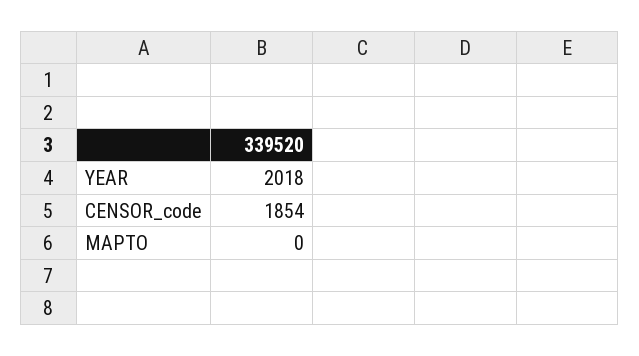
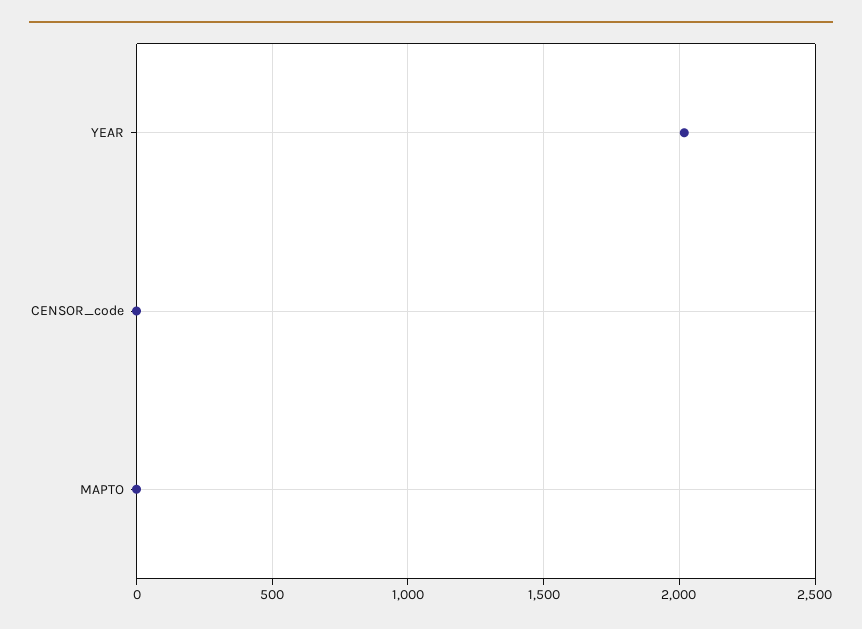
  {
    "YEAR": 2018,
-   "CENSOR_code": 1854,
+   "CENSOR_code": 0,
    "MAPTO": 0
  }

